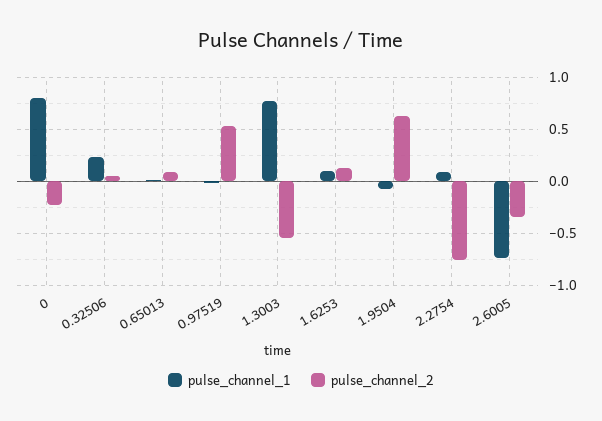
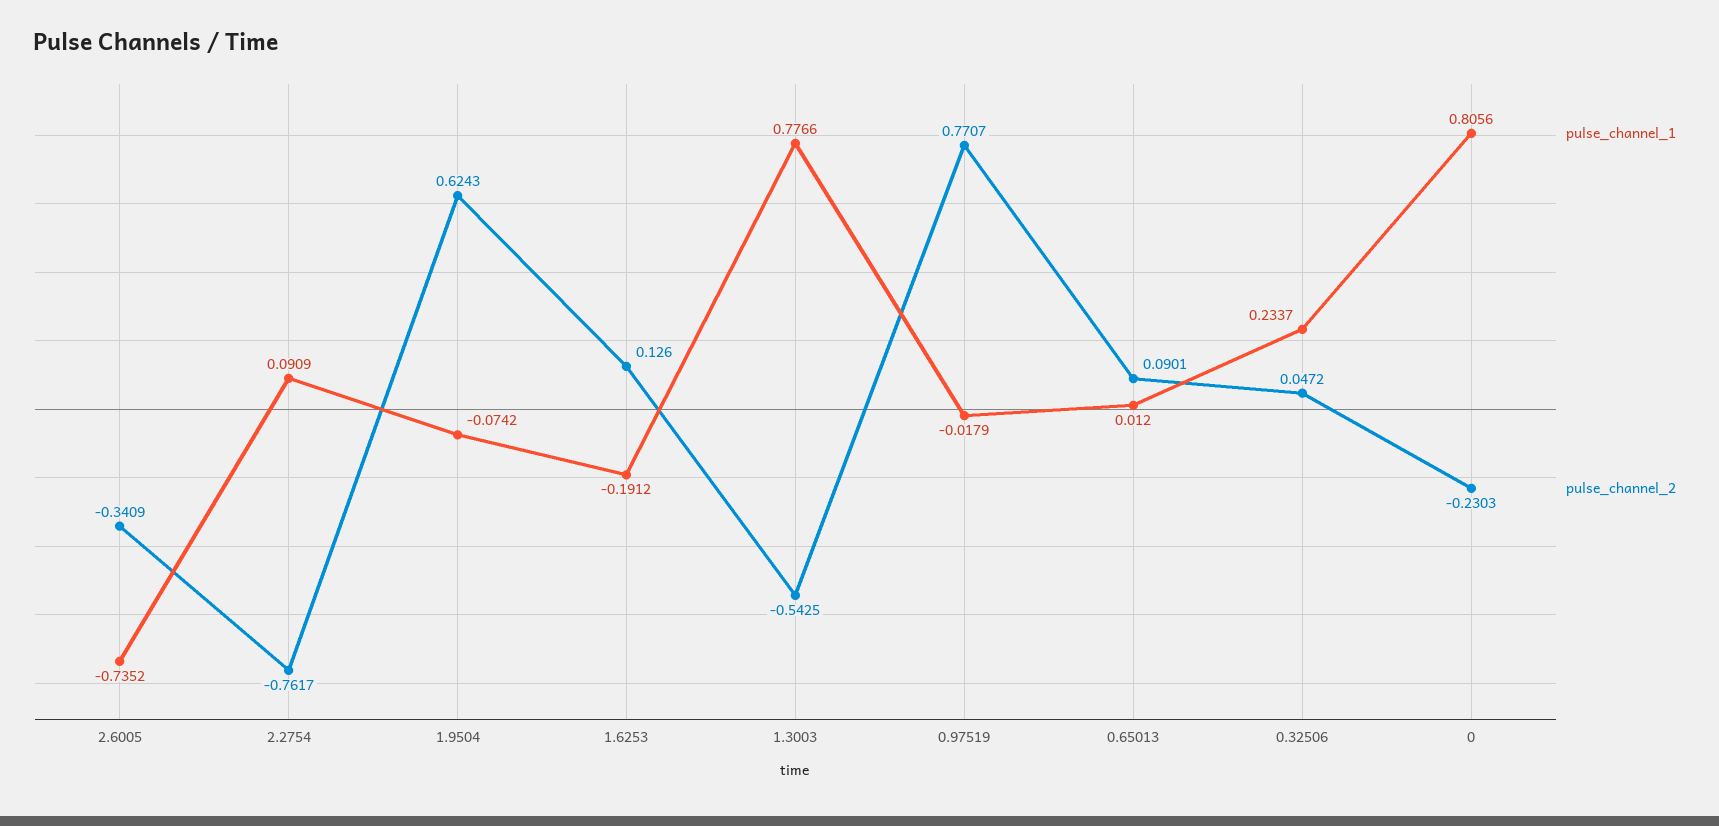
  {
    "pulse_channel_1": {
      "0": 0.8056,
      "0.32506": 0.2337,
      "0.65013": 0.012,
      "0.97519": -0.0179,
      "1.3003": 0.7766,
-     "1.6253": 0.1,
+     "1.6253": -0.1912,
      "1.9504": -0.0742,
      "2.2754": 0.0909,
      "2.6005": -0.7352
    },
    "pulse_channel_2": {
      "0": -0.2303,
      "0.32506": 0.0472,
      "0.65013": 0.0901,
-     "0.97519": 0.5,
+     "0.97519": 0.7707,
      "1.3003": -0.5425,
      "1.6253": 0.126,
      "1.9504": 0.6243,
      "2.2754": -0.7617,
      "2.6005": -0.3409
    }
  }

